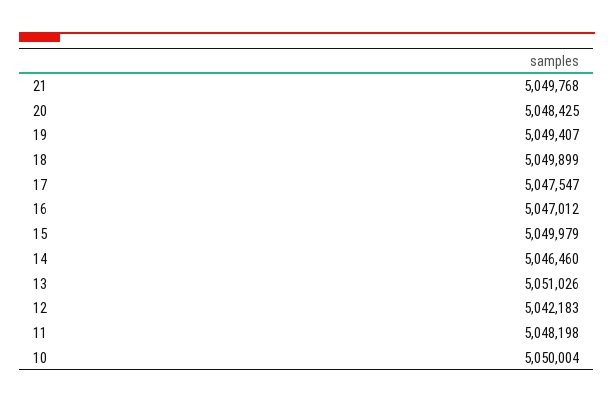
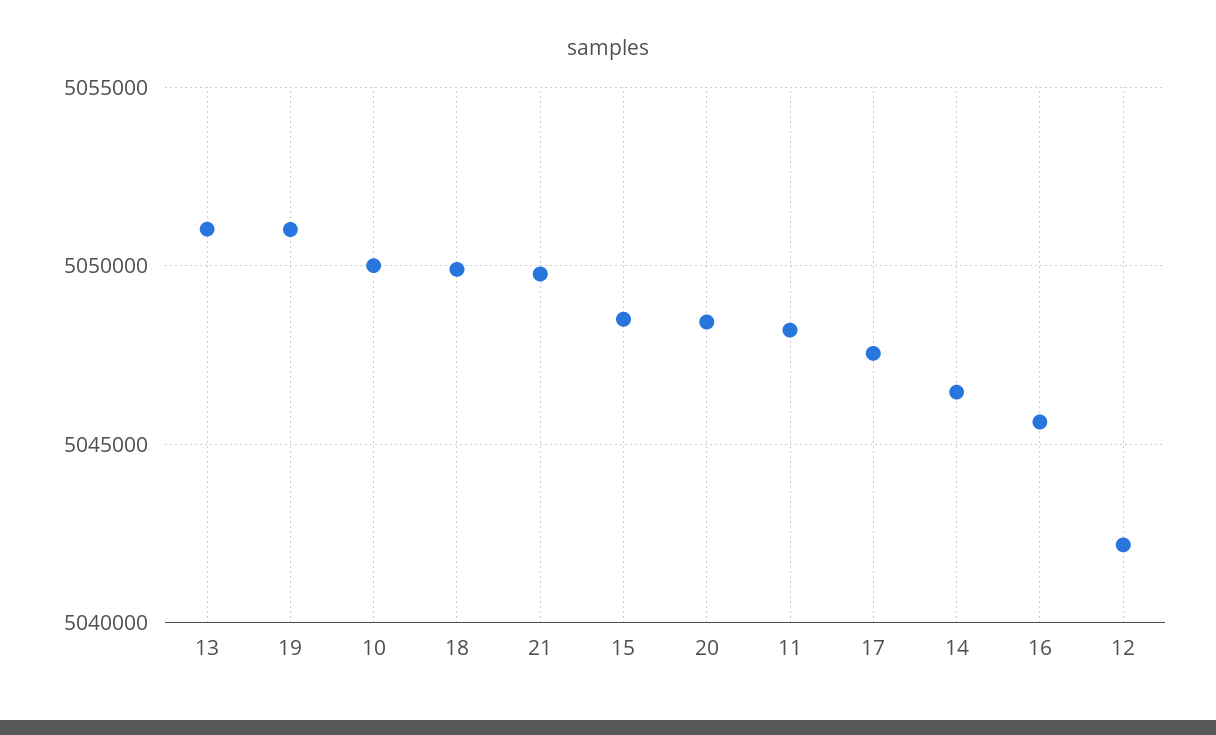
  {
    "21": 5049768,
    "20": 5048425,
-   "19": 5049407,
+   "19": 5051000,
    "18": 5049899,
    "17": 5047547,
-   "16": 5047012,
+   "16": 5045500,
-   "15": 5049979,
+   "15": 5048500,
    "14": 5046460,
    "13": 5051026,
    "12": 5042183,
    "11": 5048198,
    "10": 5050004
  }

